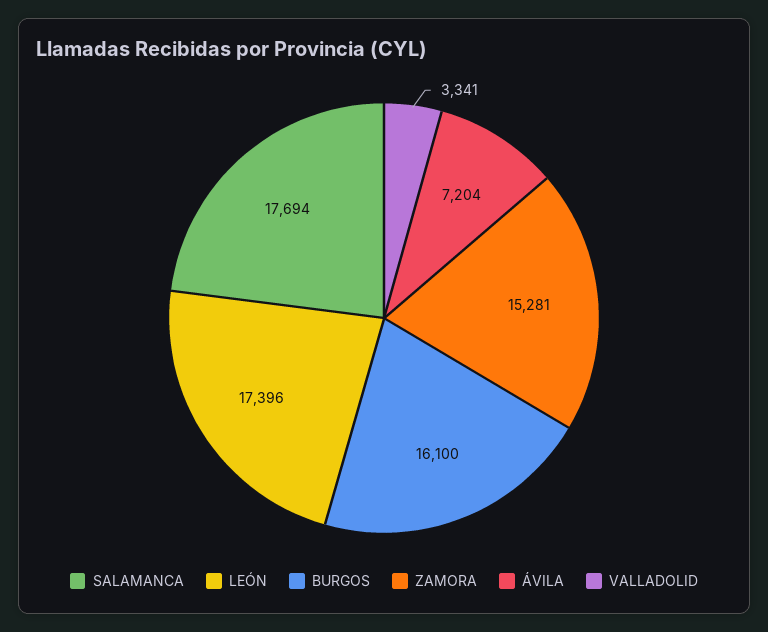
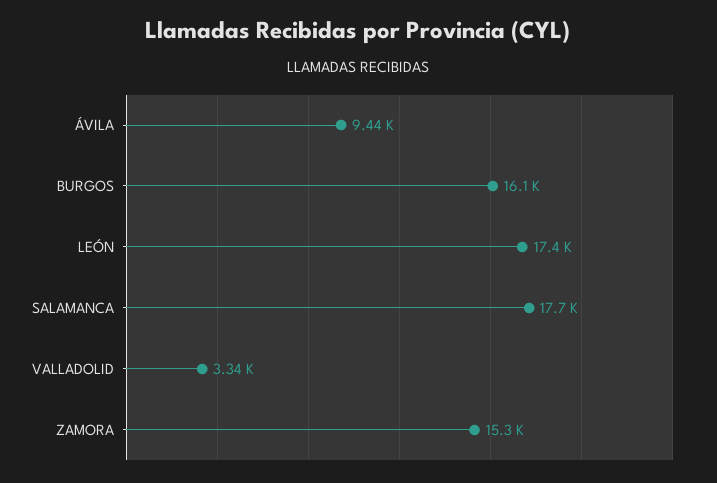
  {
    "SALAMANCA": 17694,
    "LEÓN": 17396,
    "BURGOS": 16100,
    "ZAMORA": 15281,
-   "ÁVILA": 7204,
+   "ÁVILA": 9440,
    "VALLADOLID": 3341
  }

